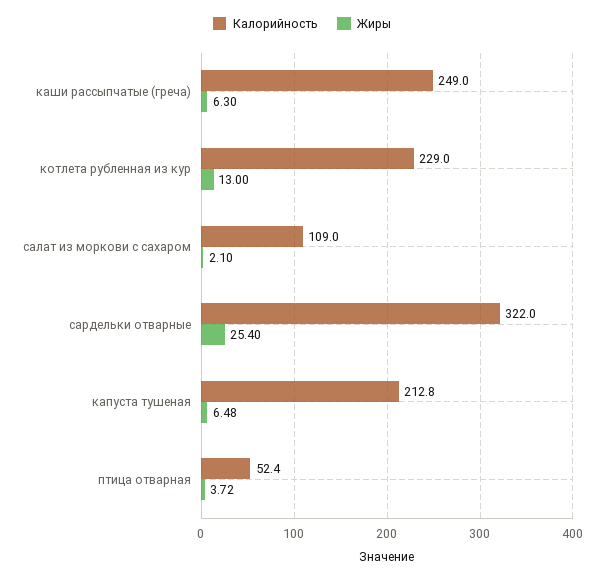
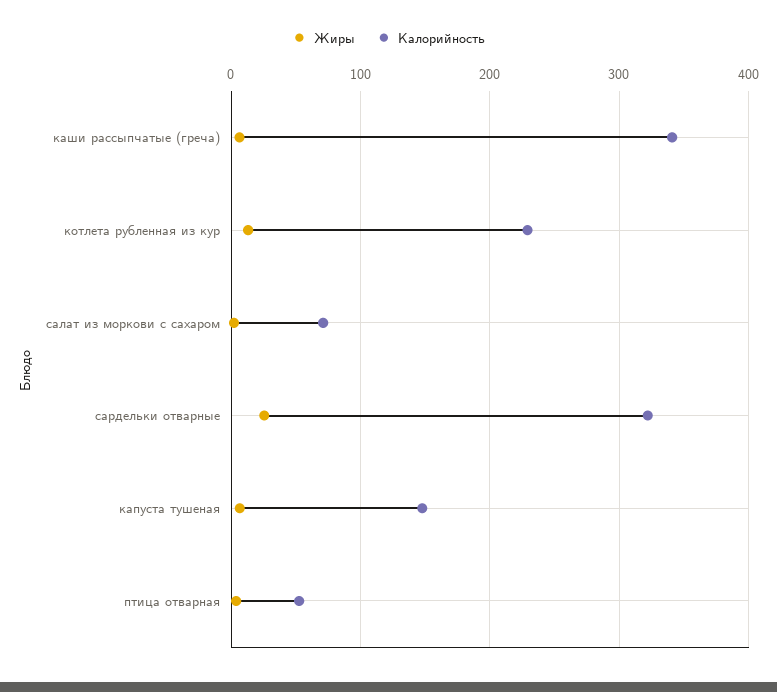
  {
    "Калорийность": {
-     "каши рассыпчатые (греча)": 249,
+     "каши рассыпчатые (греча)": 340,
      "котлета рубленная из кур": 229,
-     "салат из моркови с сахаром": 109,
+     "салат из моркови с сахаром": 70,
      "сардельки отварные": 322,
-     "капуста тушеная": 212.8,
+     "капуста тушеная": 150,
      "птица отварная": 52.4
    },
    "Жиры": {
      "каши рассыпчатые (греча)": 6.3,
      "котлета рубленная из кур": 13,
      "салат из моркови с сахаром": 2.1,
      "сардельки отварные": 25.4,
      "капуста тушеная": 6.48,
      "птица отварная": 3.72
    }
  }

